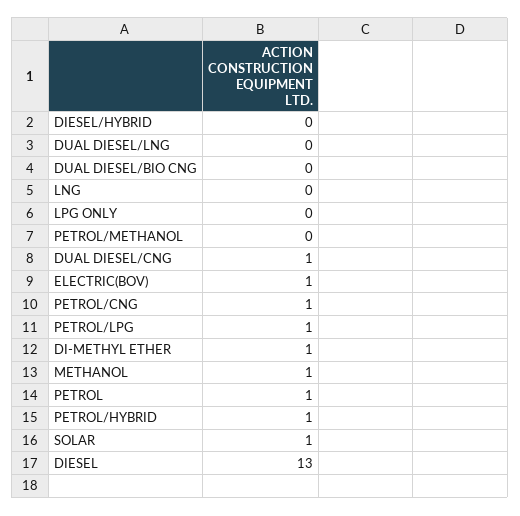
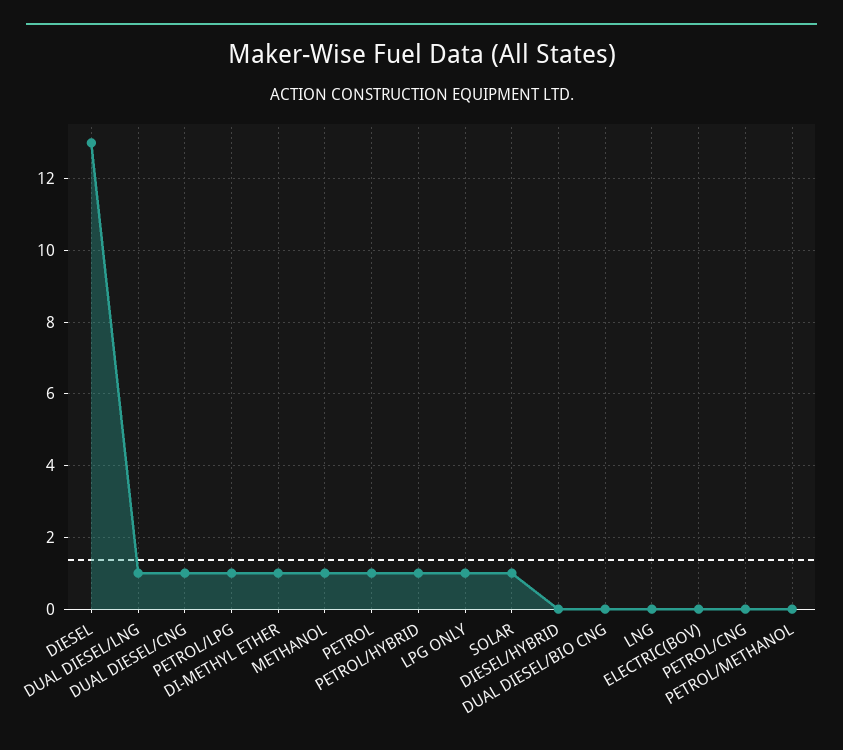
  {
    "DIESEL/HYBRID": 0,
-   "DUAL DIESEL/LNG": 0,
+   "DUAL DIESEL/LNG": 1,
    "DUAL DIESEL/BIO CNG": 0,
    "LNG": 0,
-   "LPG ONLY": 0,
+   "LPG ONLY": 1,
    "PETROL/METHANOL": 0,
    "DUAL DIESEL/CNG": 1,
-   "ELECTRIC(BOV)": 1,
+   "ELECTRIC(BOV)": 0,
-   "PETROL/CNG": 1,
+   "PETROL/CNG": 0,
    "PETROL/LPG": 1,
    "DI-METHYL ETHER": 1,
    "METHANOL": 1,
    "PETROL": 1,
    "PETROL/HYBRID": 1,
    "SOLAR": 1,
    "DIESEL": 13
  }

